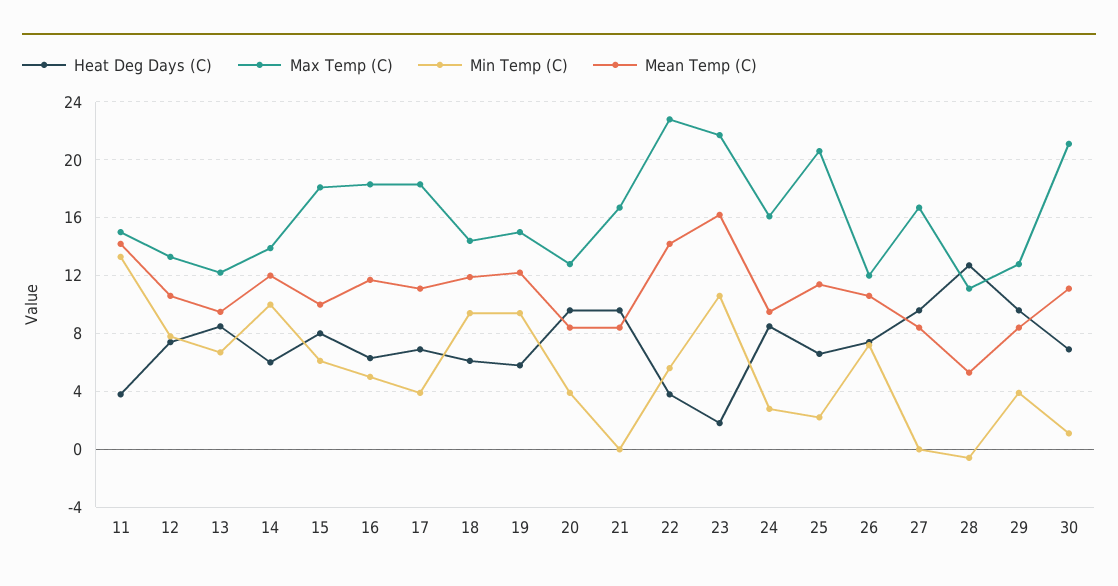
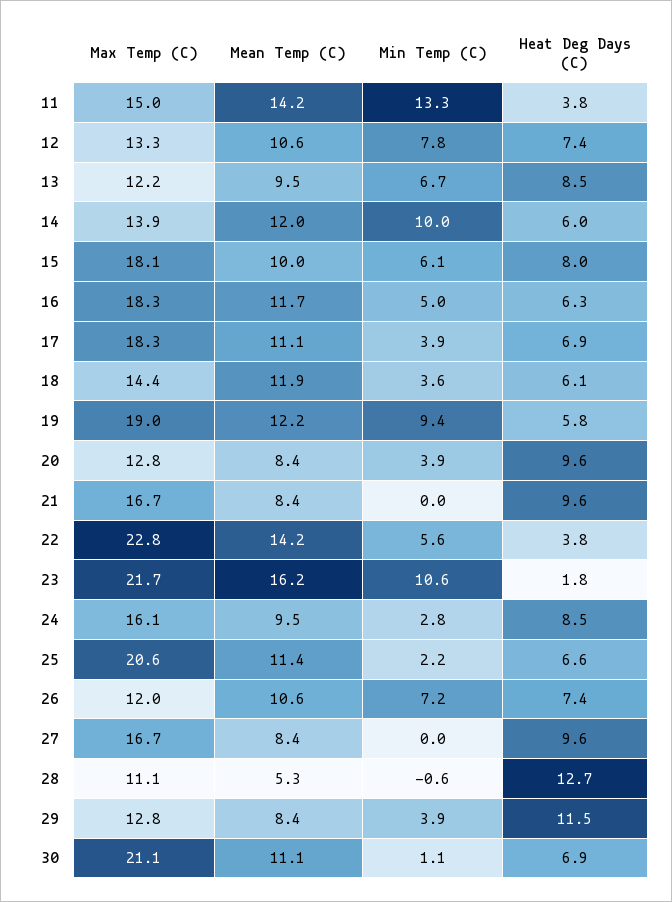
  {
    "Heat Deg Days (C)": {
      "11": 3.8,
      "12": 7.4,
      "13": 8.5,
      "14": 6,
      "15": 8,
      "16": 6.3,
      "17": 6.9,
      "18": 6.1,
      "19": 5.8,
      "20": 9.6,
      "21": 9.6,
      "22": 3.8,
      "23": 1.8,
      "24": 8.5,
      "25": 6.6,
      "26": 7.4,
      "27": 9.6,
      "28": 12.7,
-     "29": 9.5,
+     "29": 11.5,
      "30": 6.9
    },
    "Max Temp (C)": {
      "11": 15,
      "12": 13.3,
      "13": 12.2,
      "14": 13.9,
      "15": 18.1,
      "16": 18.3,
      "17": 18.3,
      "18": 14.4,
-     "19": 15,
+     "19": 19,
      "20": 12.8,
      "21": 16.7,
      "22": 22.8,
      "23": 21.7,
      "24": 16.1,
      "25": 20.6,
      "26": 12,
      "27": 16.7,
      "28": 11.1,
      "29": 12.8,
      "30": 21.1
    },
    "Min Temp (C)": {
      "11": 13.3,
      "12": 7.8,
      "13": 6.7,
      "14": 10,
      "15": 6.1,
      "16": 5,
      "17": 3.9,
-     "18": 9.5,
+     "18": 3.6,
      "19": 9.4,
      "20": 3.9,
      "21": 0,
      "22": 5.6,
      "23": 10.6,
      "24": 2.8,
      "25": 2.2,
      "26": 7.2,
      "27": 0,
      "28": -0.6,
      "29": 3.9,
      "30": 1.1
    },
    "Mean Temp (C)": {
      "11": 14.2,
      "12": 10.6,
      "13": 9.5,
      "14": 12,
      "15": 10,
      "16": 11.7,
      "17": 11.1,
      "18": 11.9,
      "19": 12.2,
      "20": 8.4,
      "21": 8.4,
      "22": 14.2,
      "23": 16.2,
      "24": 9.5,
      "25": 11.4,
      "26": 10.6,
      "27": 8.4,
      "28": 5.3,
      "29": 8.4,
      "30": 11.1
    }
  }

